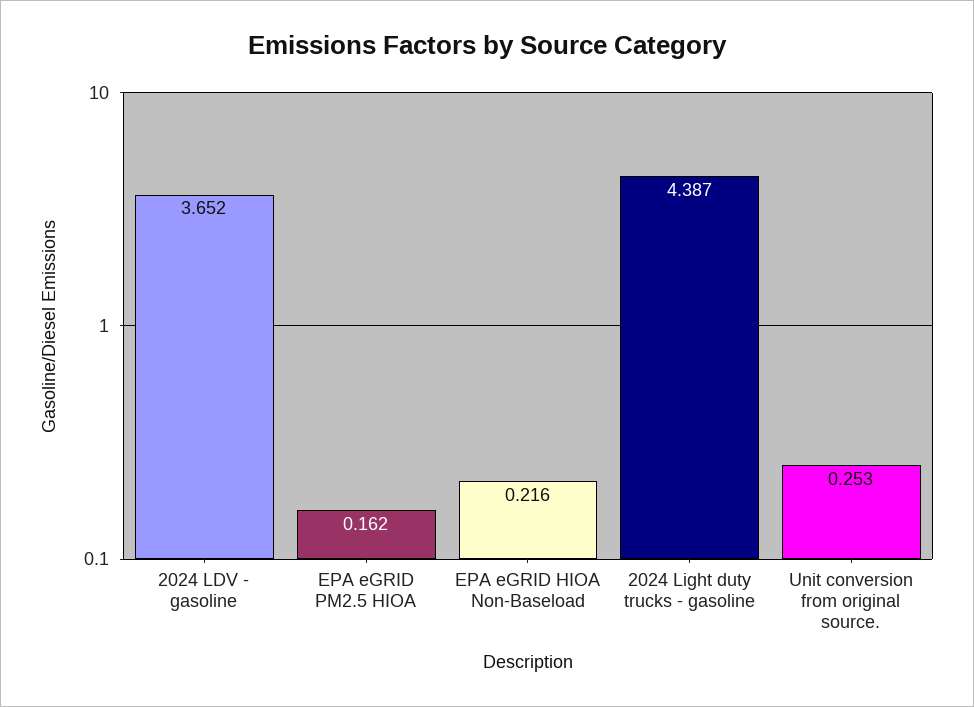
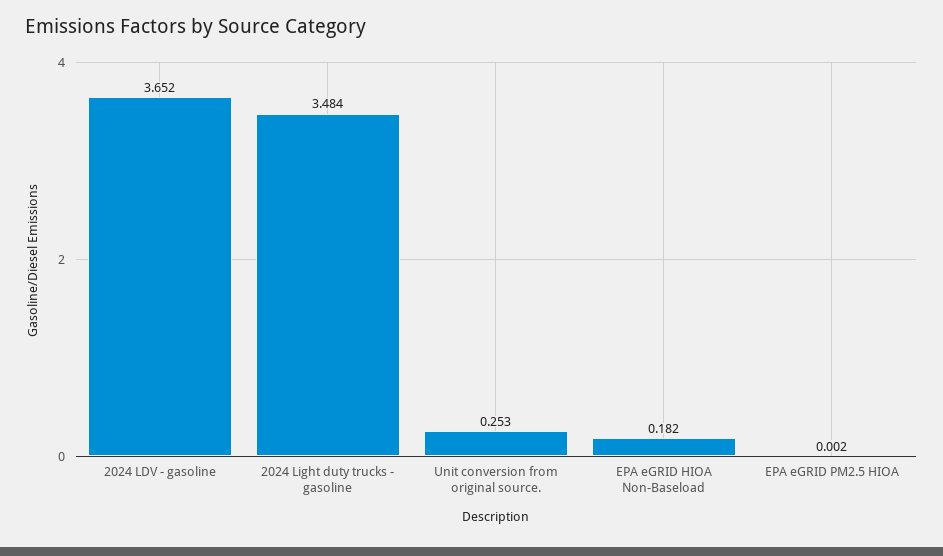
  {
    "2024 LDV - gasoline": 3.652,
-   "EPA eGRID PM2.5 HIOA": 0.162,
+   "EPA eGRID PM2.5 HIOA": 0.002,
-   "EPA eGRID HIOA Non-Baseload": 0.216,
+   "EPA eGRID HIOA Non-Baseload": 0.182,
-   "2024 Light duty trucks - gasoline": 4.387,
+   "2024 Light duty trucks - gasoline": 3.484,
    "Unit conversion from original source.": 0.253
  }

